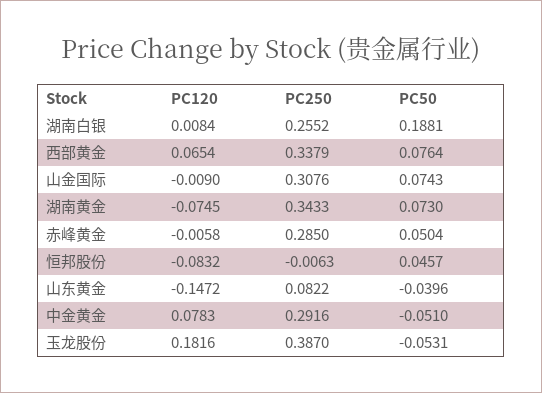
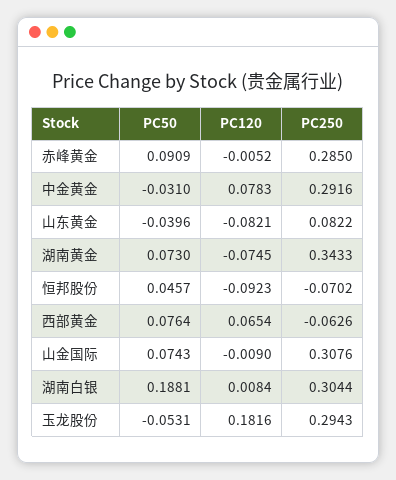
  {
    "PC120": {
      "湖南白银": 0.0084,
      "西部黄金": 0.0654,
      "山金国际": -0.009,
      "湖南黄金": -0.0745,
-     "赤峰黄金": -0.0058,
+     "赤峰黄金": -0.0052,
-     "恒邦股份": -0.0832,
+     "恒邦股份": -0.0923,
-     "山东黄金": -0.1472,
+     "山东黄金": -0.0821,
      "中金黄金": 0.0783,
      "玉龙股份": 0.1816
    },
    "PC250": {
-     "湖南白银": 0.2552,
+     "湖南白银": 0.3044,
-     "西部黄金": 0.3379,
+     "西部黄金": -0.0626,
      "山金国际": 0.3076,
      "湖南黄金": 0.3433,
      "赤峰黄金": 0.285,
-     "恒邦股份": -0.0063,
+     "恒邦股份": -0.0702,
      "山东黄金": 0.0822,
      "中金黄金": 0.2916,
-     "玉龙股份": 0.387
+     "玉龙股份": 0.2943
    },
    "PC50": {
      "湖南白银": 0.1881,
      "西部黄金": 0.0764,
      "山金国际": 0.0743,
      "湖南黄金": 0.073,
-     "赤峰黄金": 0.0504,
+     "赤峰黄金": 0.0909,
      "恒邦股份": 0.0457,
      "山东黄金": -0.0396,
-     "中金黄金": -0.051,
+     "中金黄金": -0.031,
      "玉龙股份": -0.0531
    }
  }

